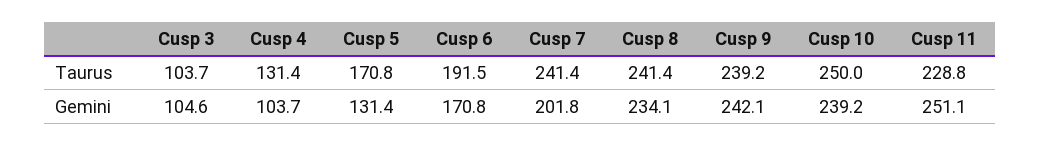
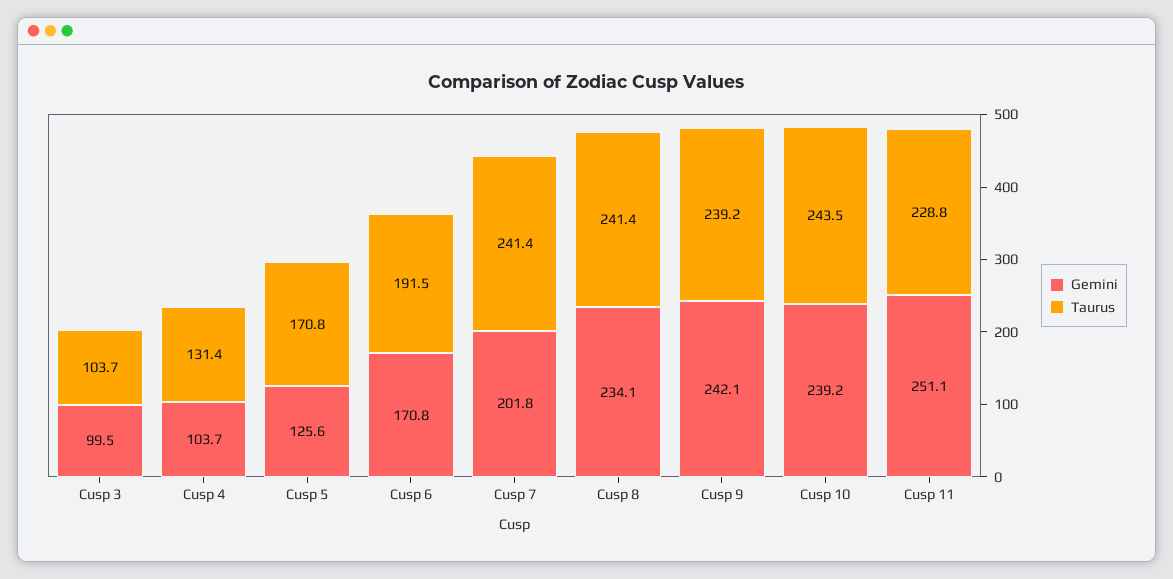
  {
    "Taurus": {
      "Cusp 3": 103.7,
      "Cusp 4": 131.4,
      "Cusp 5": 170.8,
      "Cusp 6": 191.5,
      "Cusp 7": 241.4,
      "Cusp 8": 241.4,
      "Cusp 9": 239.2,
-     "Cusp 10": 250,
+     "Cusp 10": 243.5,
      "Cusp 11": 228.8
    },
    "Gemini": {
-     "Cusp 3": 104.6,
+     "Cusp 3": 99.5,
      "Cusp 4": 103.7,
-     "Cusp 5": 131.4,
+     "Cusp 5": 125.6,
      "Cusp 6": 170.8,
      "Cusp 7": 201.8,
      "Cusp 8": 234.1,
      "Cusp 9": 242.1,
      "Cusp 10": 239.2,
      "Cusp 11": 251.1
    }
  }

